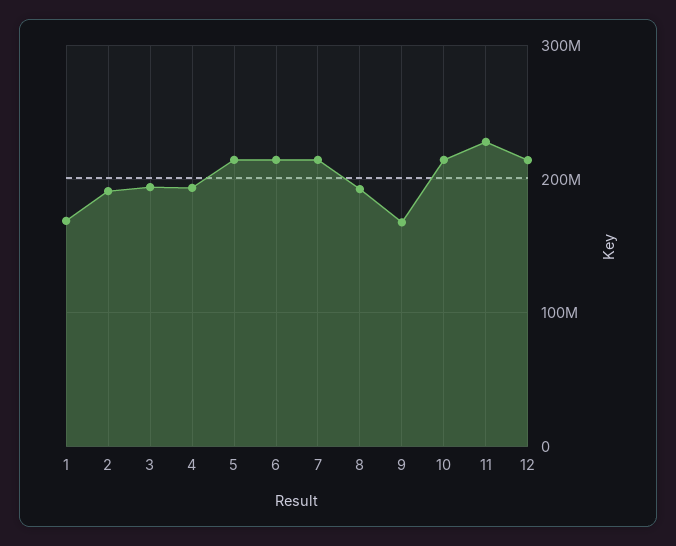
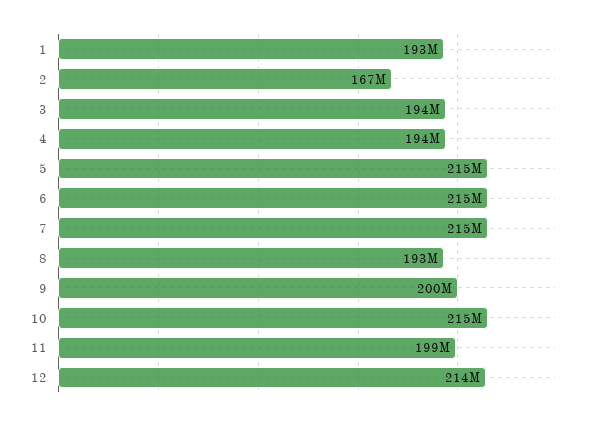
  {
-   "1": 170000000,
+   "1": 193000000,
-   "2": 190000000,
+   "2": 167000000,
    "3": 194000000,
    "4": 194000000,
    "5": 215000000,
    "6": 215000000,
    "7": 215000000,
    "8": 193000000,
-   "9": 170000000,
+   "9": 200000000,
    "10": 215000000,
-   "11": 230000000,
+   "11": 199000000,
    "12": 214000000
  }

